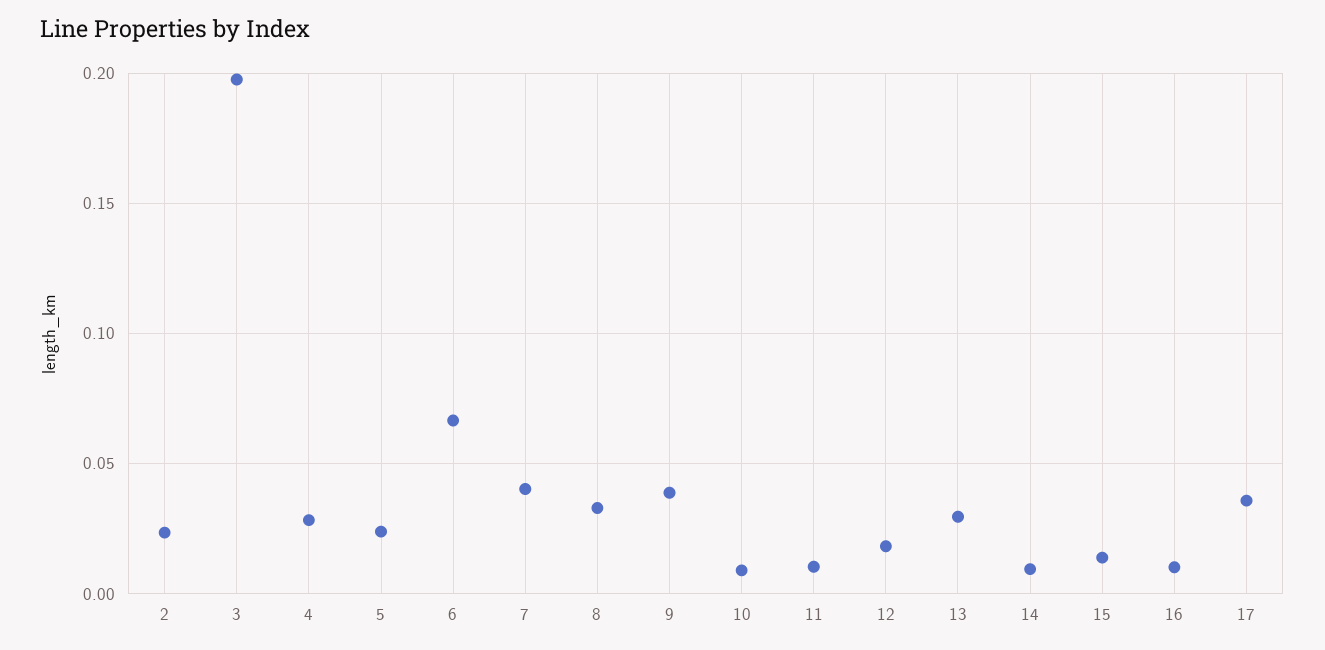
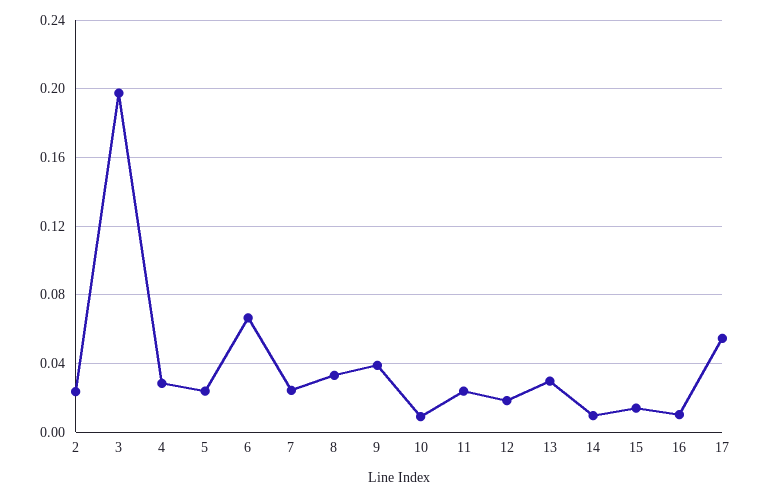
  {
    "2": 0.025,
    "3": 0.2,
    "4": 0.03,
    "5": 0.025,
    "6": 0.065,
-   "7": 0.04,
+   "7": 0.025,
    "8": 0.035,
    "9": 0.04,
    "10": 0.01,
-   "11": 0.01,
+   "11": 0.025,
    "12": 0.02,
    "13": 0.03,
    "14": 0.01,
    "15": 0.015,
    "16": 0.01,
-   "17": 0.035
+   "17": 0.055
  }

